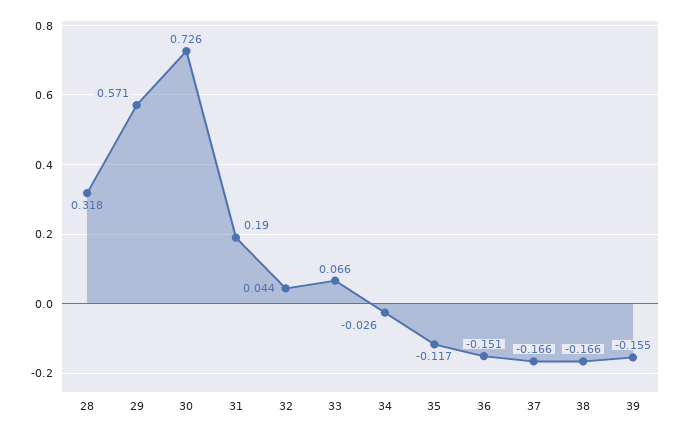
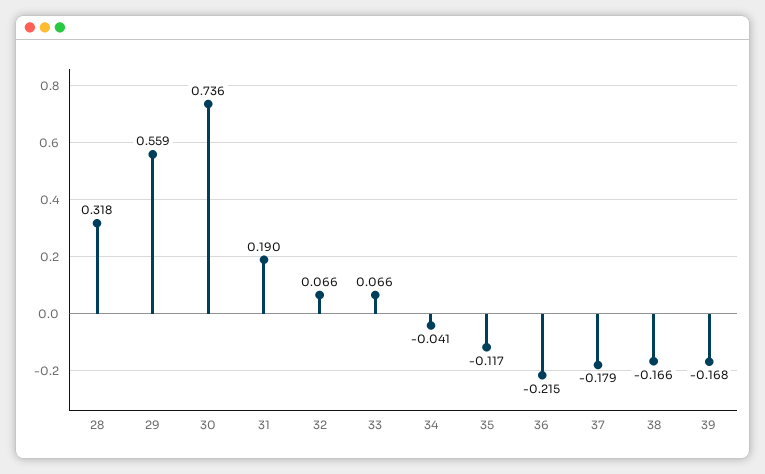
  {
    "28": 0.318,
-   "29": 0.571,
+   "29": 0.559,
-   "30": 0.726,
+   "30": 0.736,
    "31": 0.19,
-   "32": 0.044,
+   "32": 0.066,
    "33": 0.066,
-   "34": -0.026,
+   "34": -0.041,
    "35": -0.117,
-   "36": -0.151,
+   "36": -0.215,
-   "37": -0.166,
+   "37": -0.179,
    "38": -0.166,
-   "39": -0.155
+   "39": -0.168
  }

